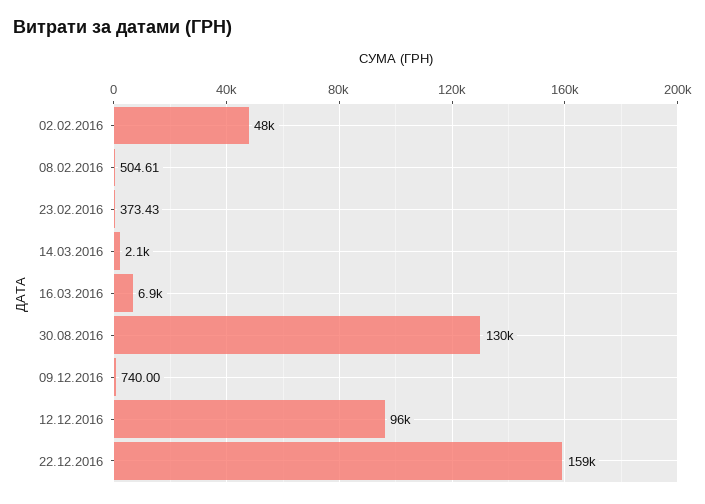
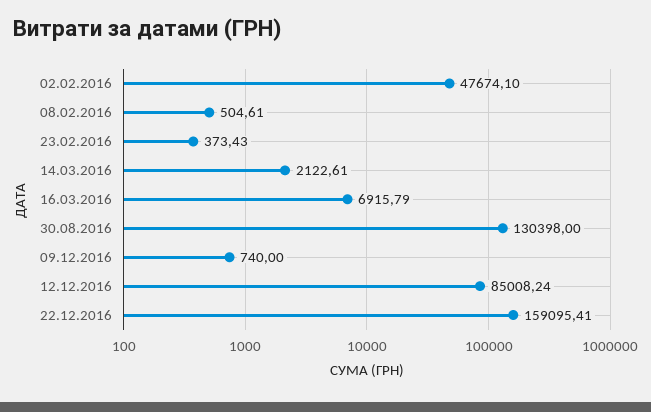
  {
    "02.02.2016": 47674.1,
    "08.02.2016": 504.61,
    "23.02.2016": 373.43,
    "14.03.2016": 2122.61,
    "16.03.2016": 6915.79,
    "30.08.2016": 130398,
    "09.12.2016": 740,
-   "12.12.2016": 96000,
+   "12.12.2016": 85008.24,
    "22.12.2016": 159095.41
  }

